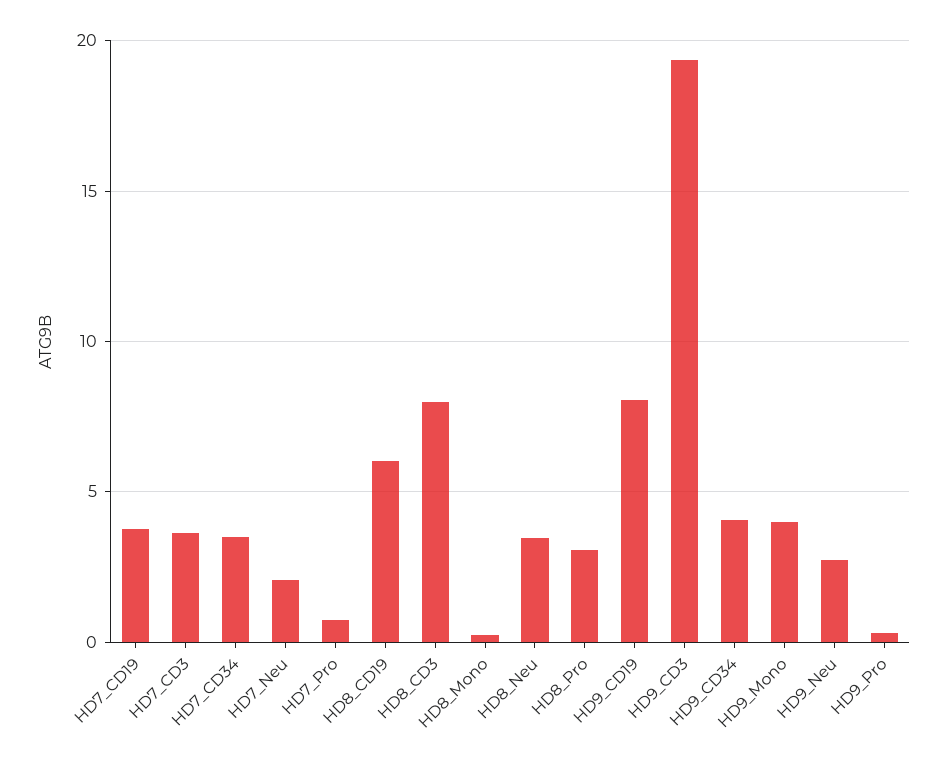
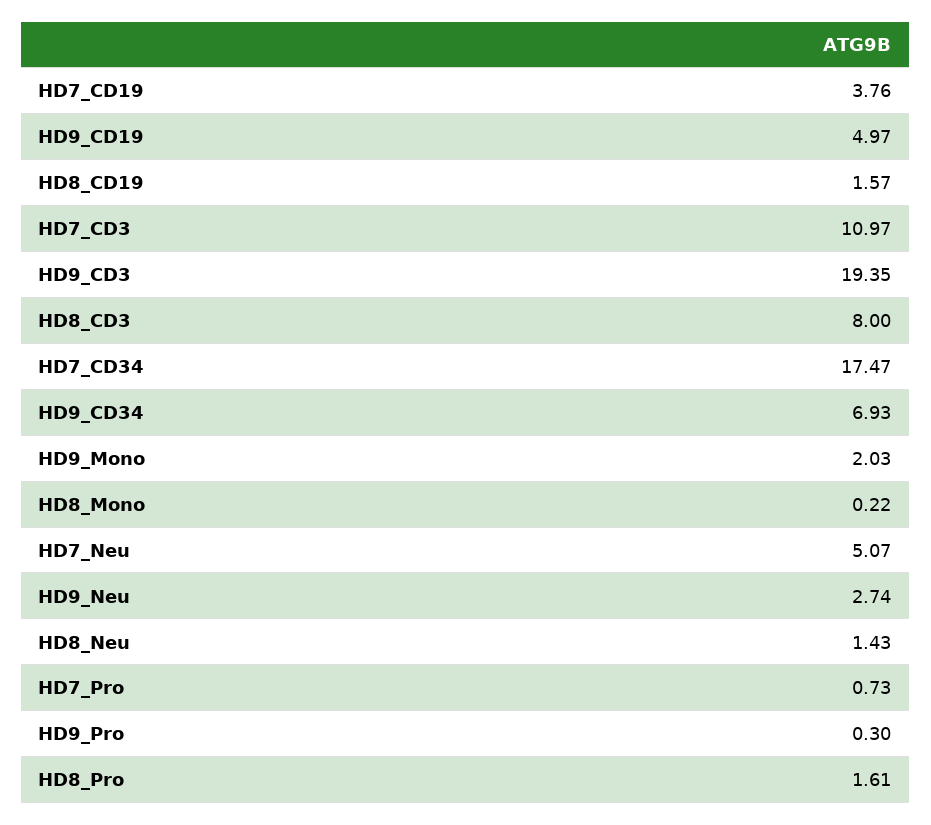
  {
    "HD7_CD19": 3.76,
-   "HD7_CD3": 3.5,
+   "HD7_CD3": 10.97,
-   "HD7_CD34": 3.5,
+   "HD7_CD34": 17.47,
-   "HD7_Neu": 2,
+   "HD7_Neu": 5.07,
    "HD7_Pro": 0.73,
-   "HD8_CD19": 6,
+   "HD8_CD19": 1.57,
    "HD8_CD3": 8,
    "HD8_Mono": 0.22,
-   "HD8_Neu": 3.5,
+   "HD8_Neu": 1.43,
-   "HD8_Pro": 3,
+   "HD8_Pro": 1.61,
-   "HD9_CD19": 8,
+   "HD9_CD19": 4.97,
    "HD9_CD3": 19.35,
-   "HD9_CD34": 4,
+   "HD9_CD34": 6.93,
-   "HD9_Mono": 4,
+   "HD9_Mono": 2.03,
    "HD9_Neu": 2.74,
    "HD9_Pro": 0.3
  }

